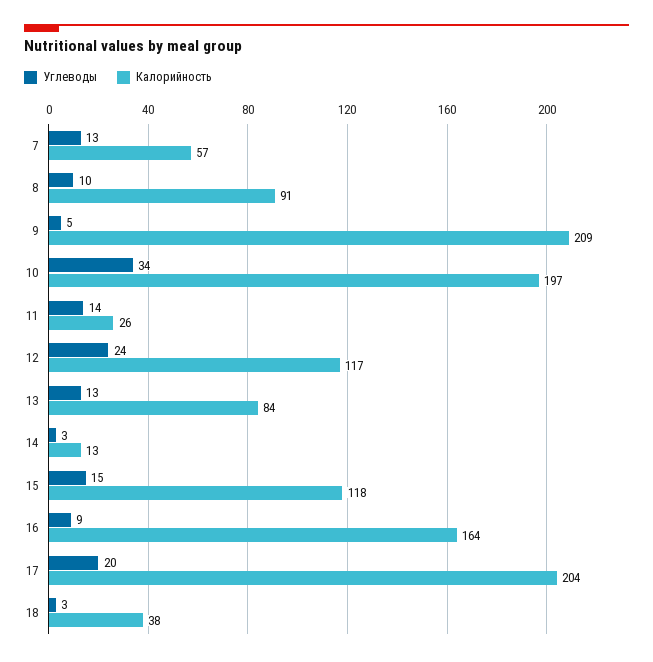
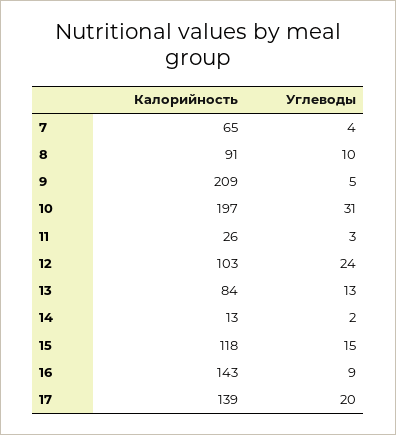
  {
    "Углеводы": {
-     "7": 13,
+     "7": 4,
      "8": 10,
      "9": 5,
-     "10": 34,
+     "10": 31,
-     "11": 14,
+     "11": 3,
      "12": 24,
      "13": 13,
-     "14": 3,
+     "14": 2,
      "15": 15,
      "16": 9,
-     "17": 20,
+     "17": 20
-     "18": 3
    },
    "Калорийность": {
-     "7": 57,
+     "7": 65,
      "8": 91,
      "9": 209,
      "10": 197,
      "11": 26,
-     "12": 117,
+     "12": 103,
      "13": 84,
      "14": 13,
      "15": 118,
-     "16": 164,
+     "16": 143,
-     "17": 204,
+     "17": 139
-     "18": 38
    }
  }

